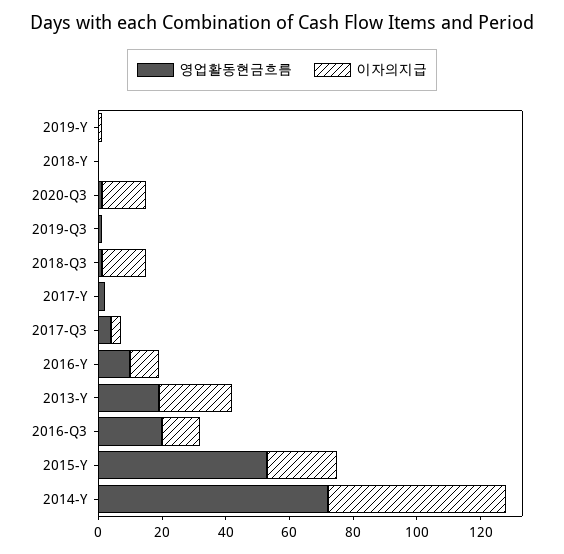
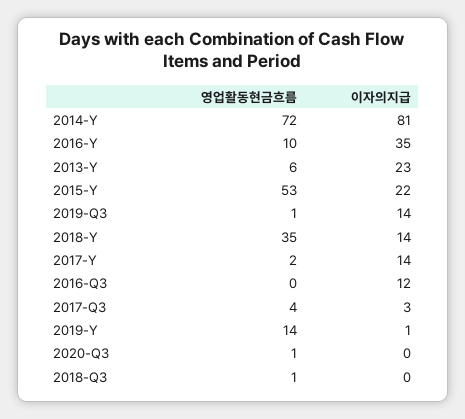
  {
    "영업활동현금흐름": {
-     "2019-Y": 0,
+     "2019-Y": 14,
-     "2018-Y": 0,
+     "2018-Y": 35,
      "2020-Q3": 1,
      "2019-Q3": 1,
      "2018-Q3": 1,
      "2017-Y": 2,
      "2017-Q3": 4,
      "2016-Y": 10,
-     "2013-Y": 20,
+     "2013-Y": 6,
-     "2016-Q3": 20,
+     "2016-Q3": 0,
      "2015-Y": 53,
      "2014-Y": 72
    },
    "이자의지급": {
      "2019-Y": 1,
-     "2018-Y": 0,
+     "2018-Y": 14,
-     "2020-Q3": 15,
+     "2020-Q3": 0,
-     "2019-Q3": 0,
+     "2019-Q3": 14,
-     "2018-Q3": 15,
+     "2018-Q3": 0,
-     "2017-Y": 0,
+     "2017-Y": 14,
      "2017-Q3": 3,
-     "2016-Y": 10,
+     "2016-Y": 35,
      "2013-Y": 23,
      "2016-Q3": 12,
      "2015-Y": 22,
-     "2014-Y": 55
+     "2014-Y": 81
    }
  }

